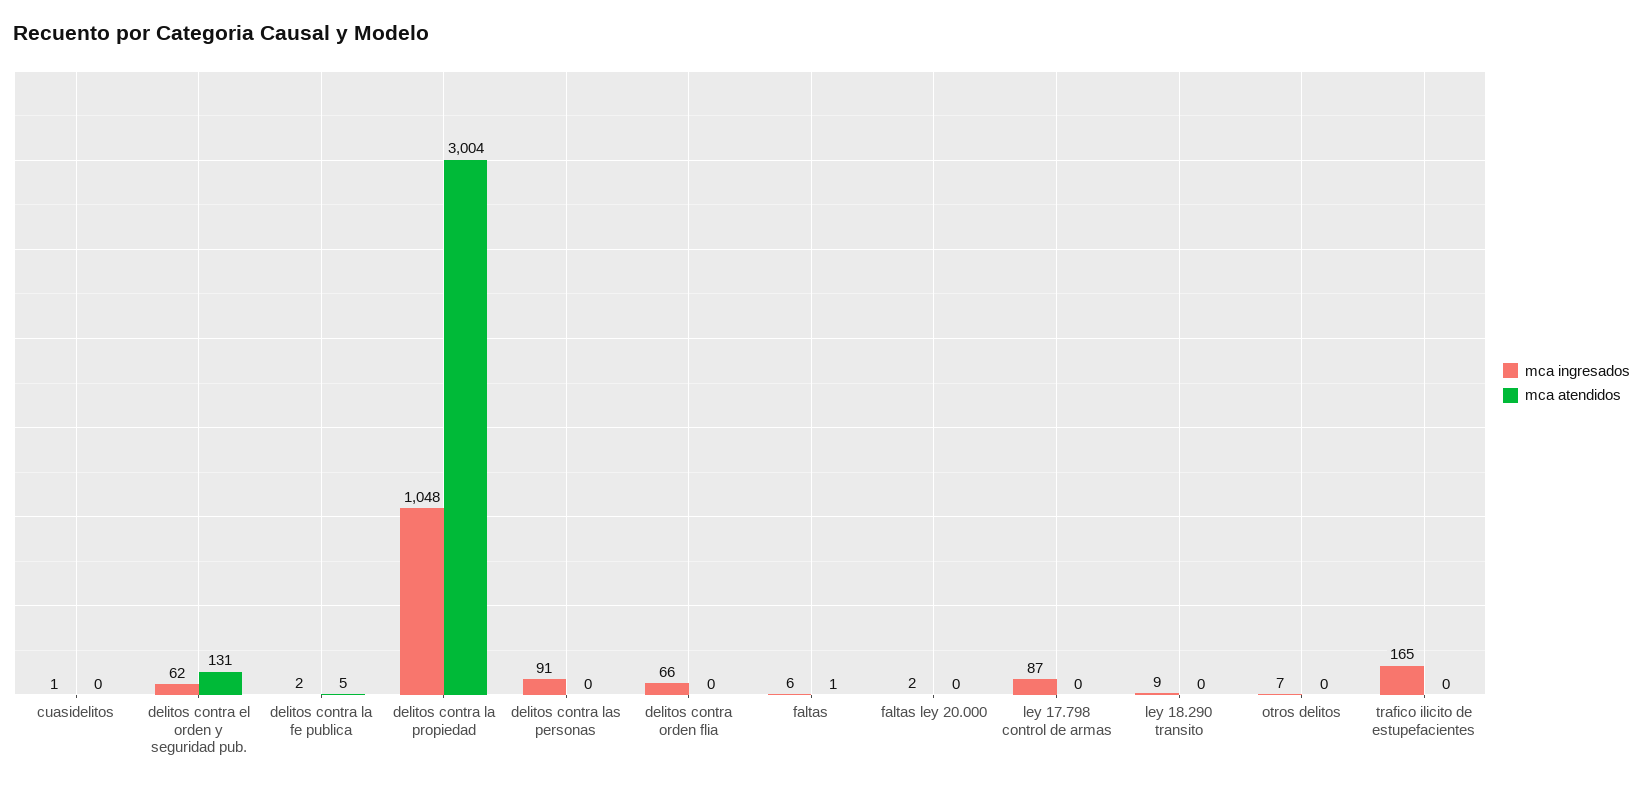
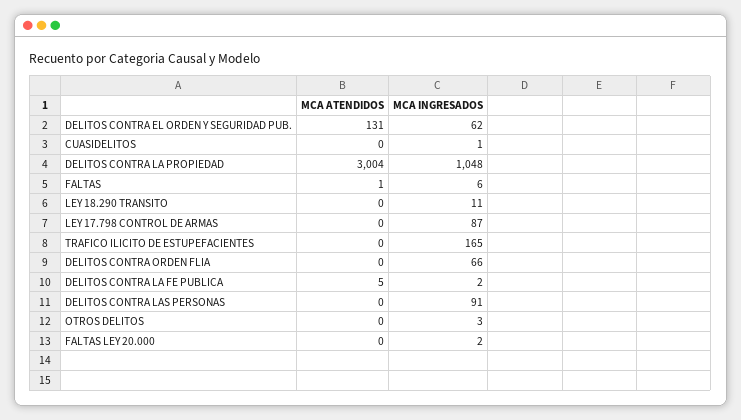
  {
    "mca ingresados": {
      "cuasidelitos": 1,
      "delitos contra el orden y seguridad pub.": 62,
      "delitos contra la fe publica": 2,
      "delitos contra la propiedad": 1048,
      "delitos contra las personas": 91,
      "delitos contra orden flia": 66,
      "faltas": 6,
      "faltas ley 20.000": 2,
      "ley 17.798 control de armas": 87,
-     "ley 18.290 transito": 9,
+     "ley 18.290 transito": 11,
-     "otros delitos": 7,
+     "otros delitos": 3,
      "trafico ilicito de estupefacientes": 165
    },
    "mca atendidos": {
      "cuasidelitos": 0,
      "delitos contra el orden y seguridad pub.": 131,
      "delitos contra la fe publica": 5,
      "delitos contra la propiedad": 3004,
      "delitos contra las personas": 0,
      "delitos contra orden flia": 0,
      "faltas": 1,
      "faltas ley 20.000": 0,
      "ley 17.798 control de armas": 0,
      "ley 18.290 transito": 0,
      "otros delitos": 0,
      "trafico ilicito de estupefacientes": 0
    }
  }

